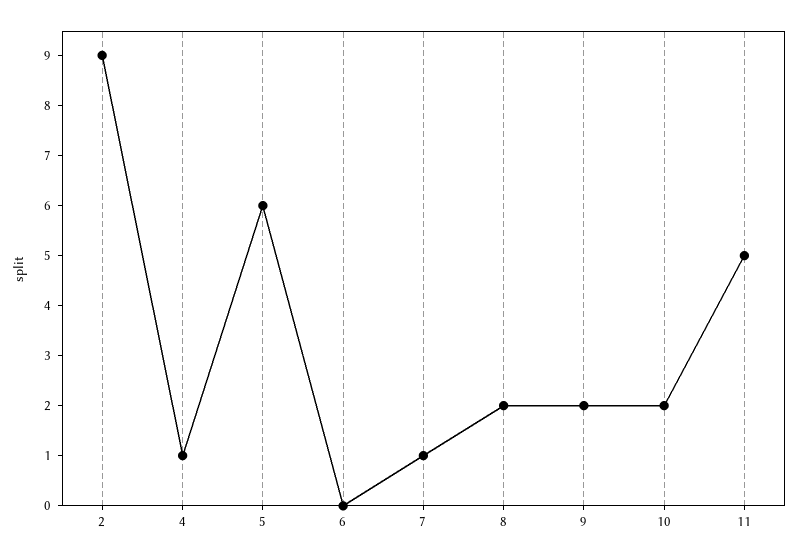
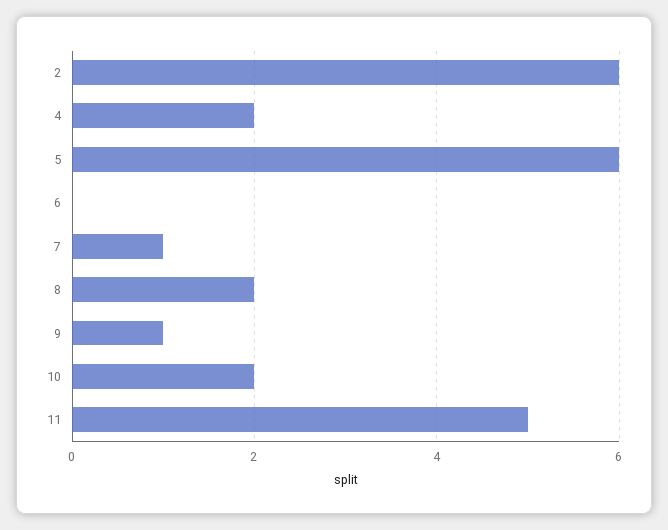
  {
-   "2": 9,
+   "2": 6,
-   "4": 1,
+   "4": 2,
    "5": 6,
    "6": 0,
    "7": 1,
    "8": 2,
-   "9": 2,
+   "9": 1,
    "10": 2,
    "11": 5
  }

